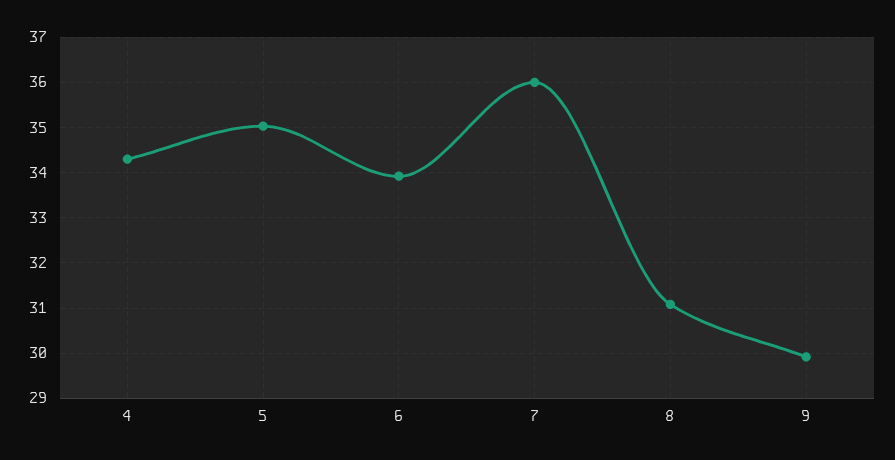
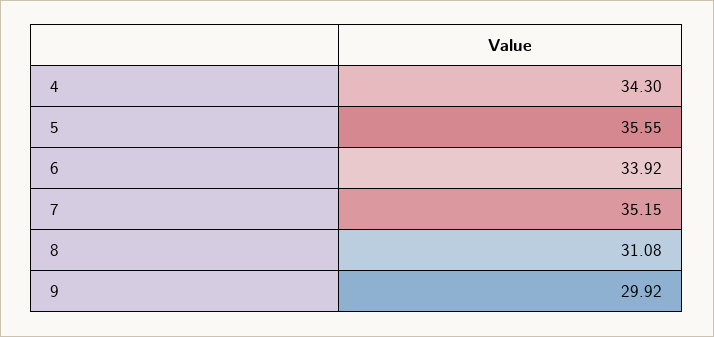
  {
    "4": 34.3,
-   "5": 35,
+   "5": 35.55,
    "6": 33.92,
-   "7": 36,
+   "7": 35.15,
    "8": 31.08,
    "9": 29.92
  }

